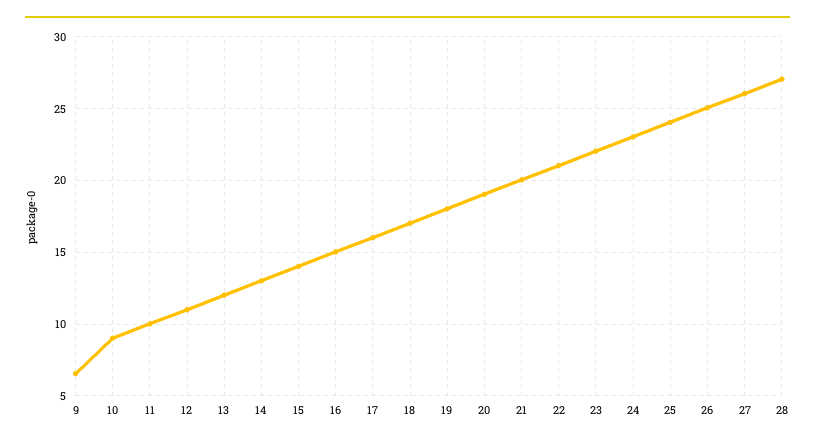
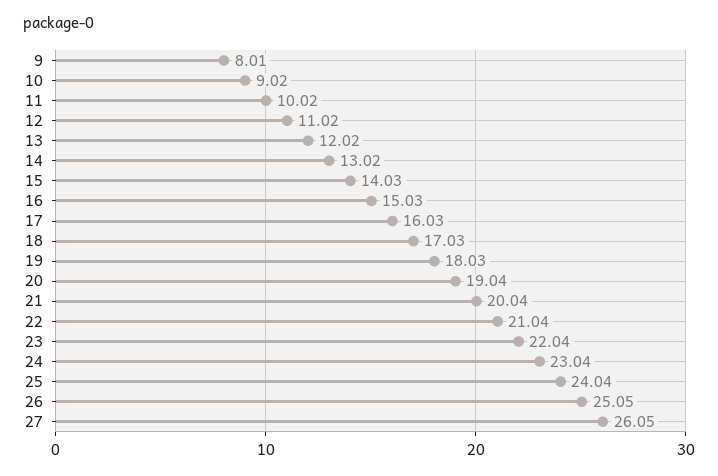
  {
-   "9": 6.5,
+   "9": 8.01,
    "10": 9.02,
    "11": 10.02,
    "12": 11.02,
    "13": 12.02,
    "14": 13.02,
    "15": 14.03,
    "16": 15.03,
    "17": 16.03,
    "18": 17.03,
    "19": 18.03,
    "20": 19.04,
    "21": 20.04,
    "22": 21.04,
    "23": 22.04,
    "24": 23.04,
    "25": 24.04,
    "26": 25.05,
-   "27": 26.05,
+   "27": 26.05
-   "28": 27
  }

